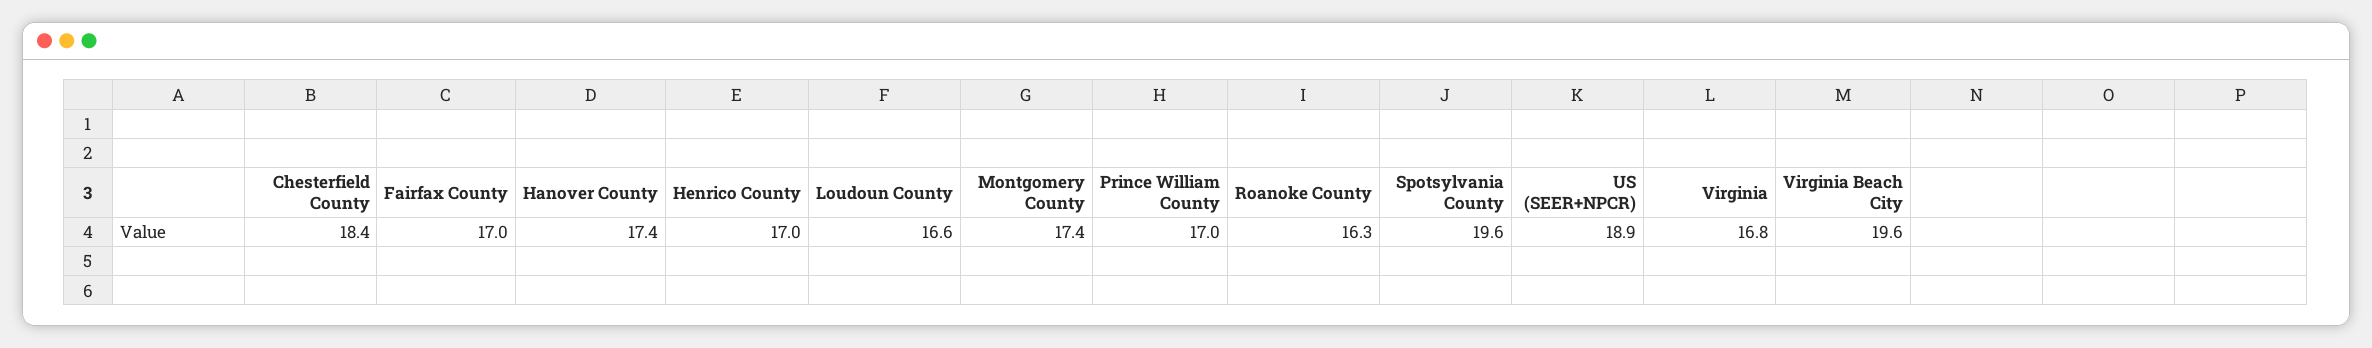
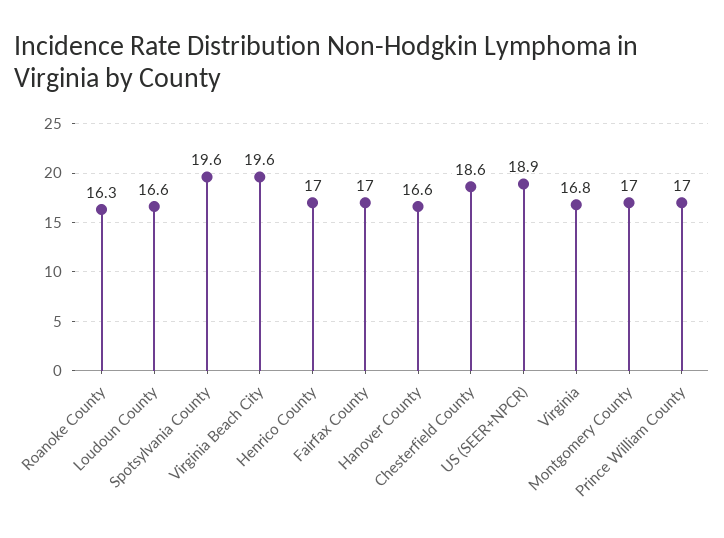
  {
-   "Chesterfield County": 18.4,
+   "Chesterfield County": 18.6,
    "Fairfax County": 17,
-   "Hanover County": 17.4,
+   "Hanover County": 16.6,
    "Henrico County": 17,
    "Loudoun County": 16.6,
-   "Montgomery County": 17.4,
+   "Montgomery County": 17,
    "Prince William County": 17,
    "Roanoke County": 16.3,
    "Spotsylvania County": 19.6,
    "US (SEER+NPCR)": 18.9,
    "Virginia": 16.8,
    "Virginia Beach City": 19.6
  }

